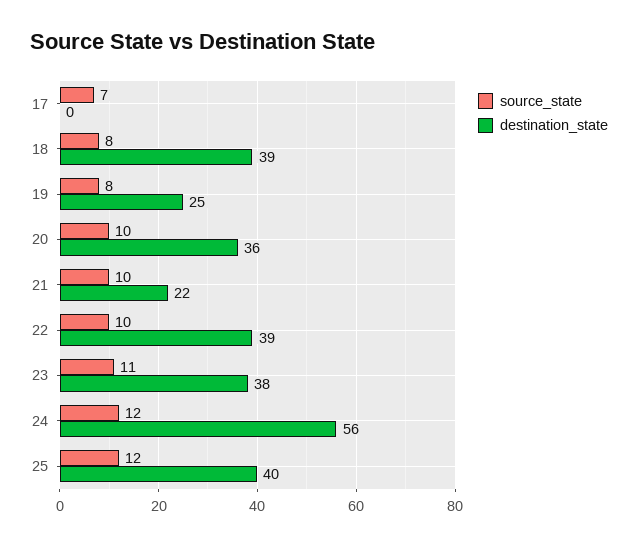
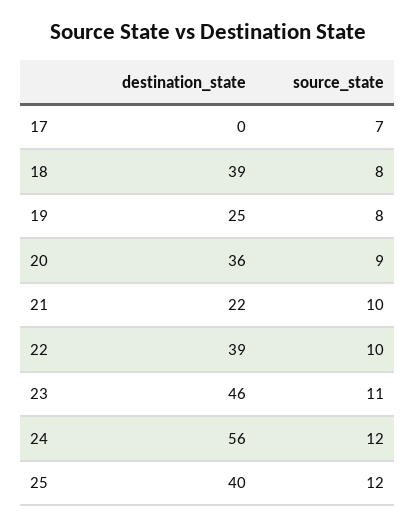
  {
    "source_state": {
      "17": 7,
      "18": 8,
      "19": 8,
-     "20": 10,
+     "20": 9,
      "21": 10,
      "22": 10,
      "23": 11,
      "24": 12,
      "25": 12
    },
    "destination_state": {
      "17": 0,
      "18": 39,
      "19": 25,
      "20": 36,
      "21": 22,
      "22": 39,
-     "23": 38,
+     "23": 46,
      "24": 56,
      "25": 40
    }
  }

